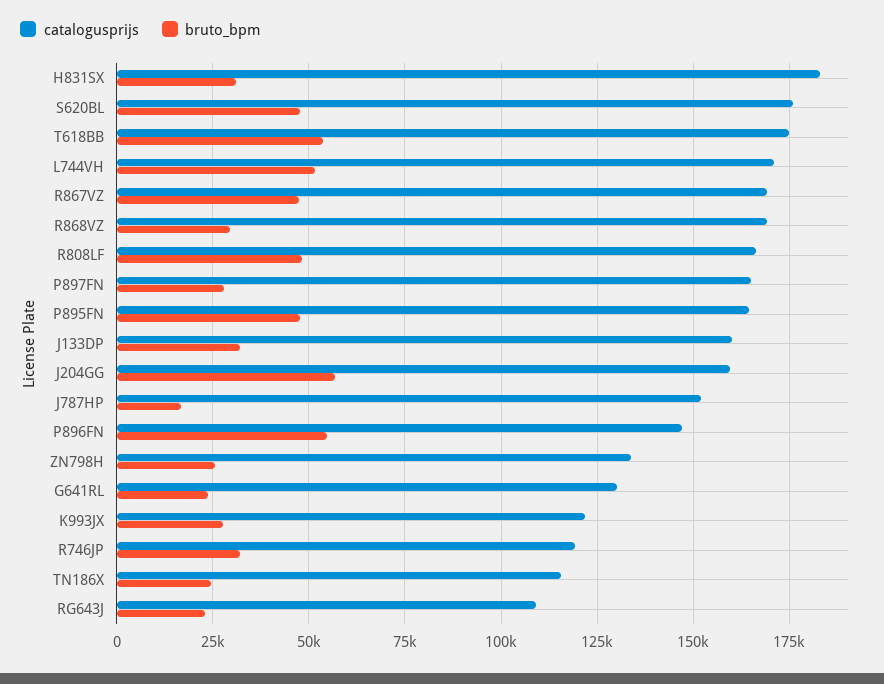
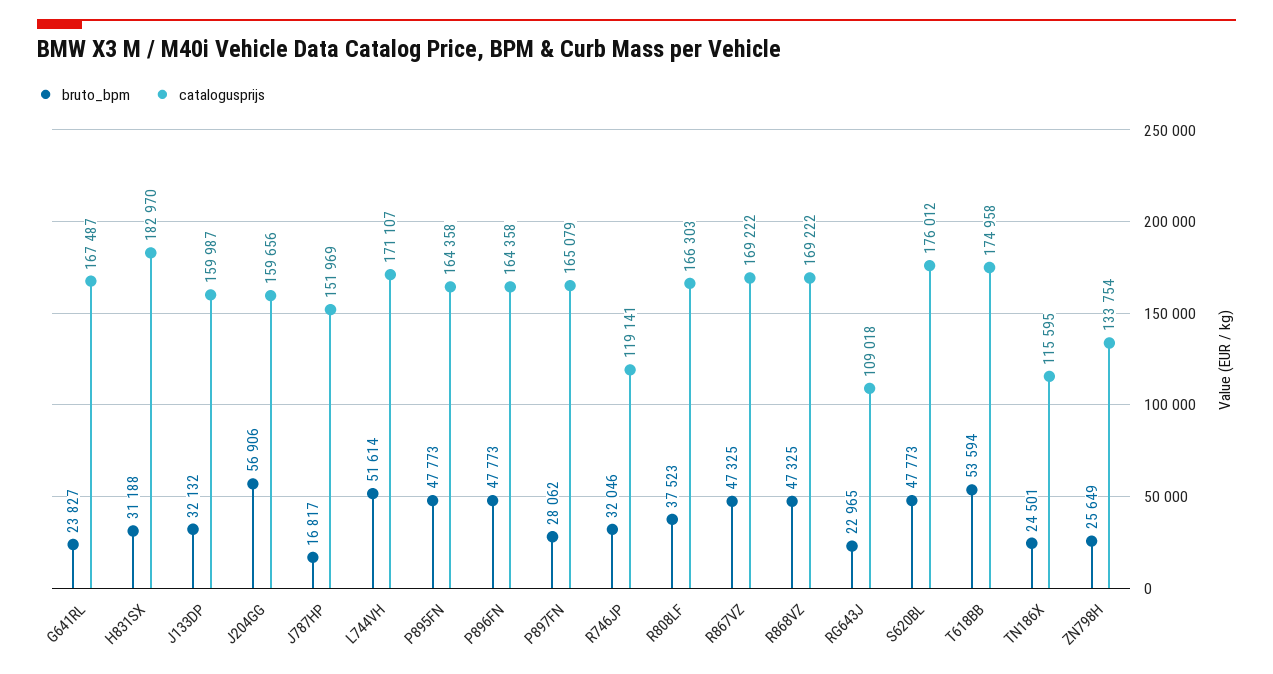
  {
    "catalogusprijs": {
      "H831SX": 182970,
      "S620BL": 176012,
      "T618BB": 174958,
      "L744VH": 171107,
      "R867VZ": 169222,
      "R868VZ": 169222,
      "R808LF": 166303,
      "P897FN": 165079,
      "P895FN": 164358,
      "J133DP": 159987,
      "J204GG": 159656,
      "J787HP": 151969,
-     "P896FN": 147500,
+     "P896FN": 164358,
      "ZN798H": 133754,
-     "G641RL": 130000,
+     "G641RL": 167487,
-     "K993JX": 122500,
      "R746JP": 119141,
      "TN186X": 115595,
      "RG643J": 109018
    },
    "bruto_bpm": {
      "H831SX": 31188,
      "S620BL": 47773,
      "T618BB": 53594,
      "L744VH": 51614,
      "R867VZ": 47325,
-     "R868VZ": 30000,
+     "R868VZ": 47325,
-     "R808LF": 47500,
+     "R808LF": 37523,
      "P897FN": 28062,
      "P895FN": 47773,
      "J133DP": 32132,
      "J204GG": 56906,
      "J787HP": 16817,
-     "P896FN": 55000,
+     "P896FN": 47773,
      "ZN798H": 25649,
      "G641RL": 23827,
-     "K993JX": 27500,
      "R746JP": 32046,
      "TN186X": 24501,
      "RG643J": 22965
    }
  }

